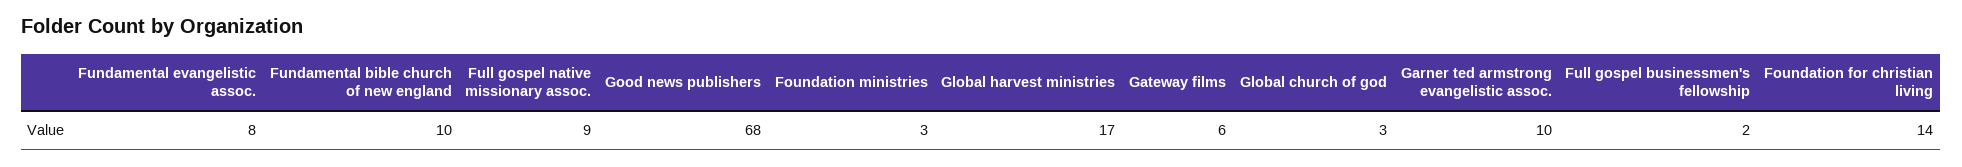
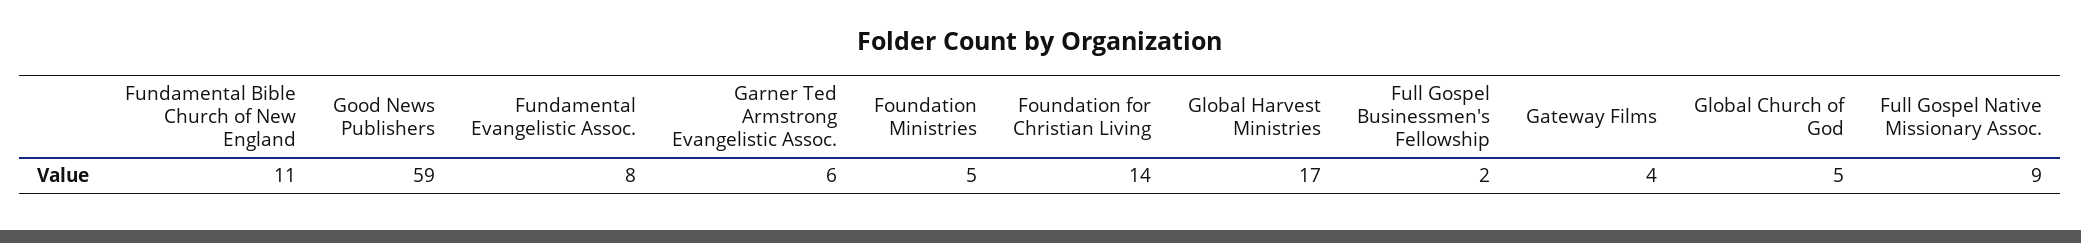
  {
    "Fundamental evangelistic assoc.": 8,
-   "Fundamental bible church of new england": 10,
+   "Fundamental bible church of new england": 11,
    "Full gospel native missionary assoc.": 9,
-   "Good news publishers": 68,
+   "Good news publishers": 59,
-   "Foundation ministries": 3,
+   "Foundation ministries": 5,
    "Global harvest ministries": 17,
-   "Gateway films": 6,
+   "Gateway films": 4,
-   "Global church of god": 3,
+   "Global church of god": 5,
-   "Garner ted armstrong evangelistic assoc.": 10,
+   "Garner ted armstrong evangelistic assoc.": 6,
    "Full gospel businessmen's fellowship": 2,
    "Foundation for christian living": 14
  }

